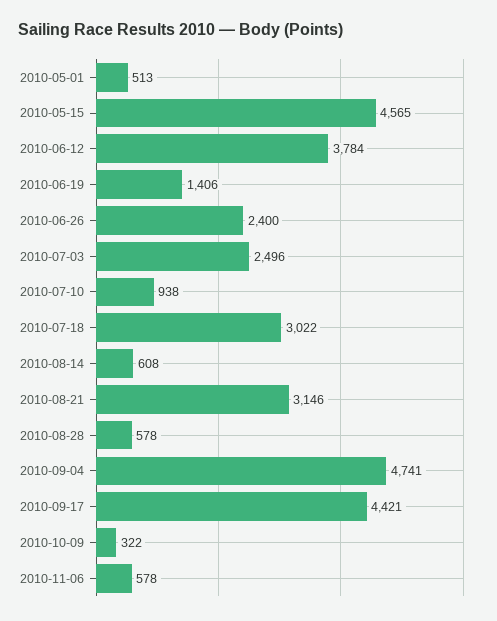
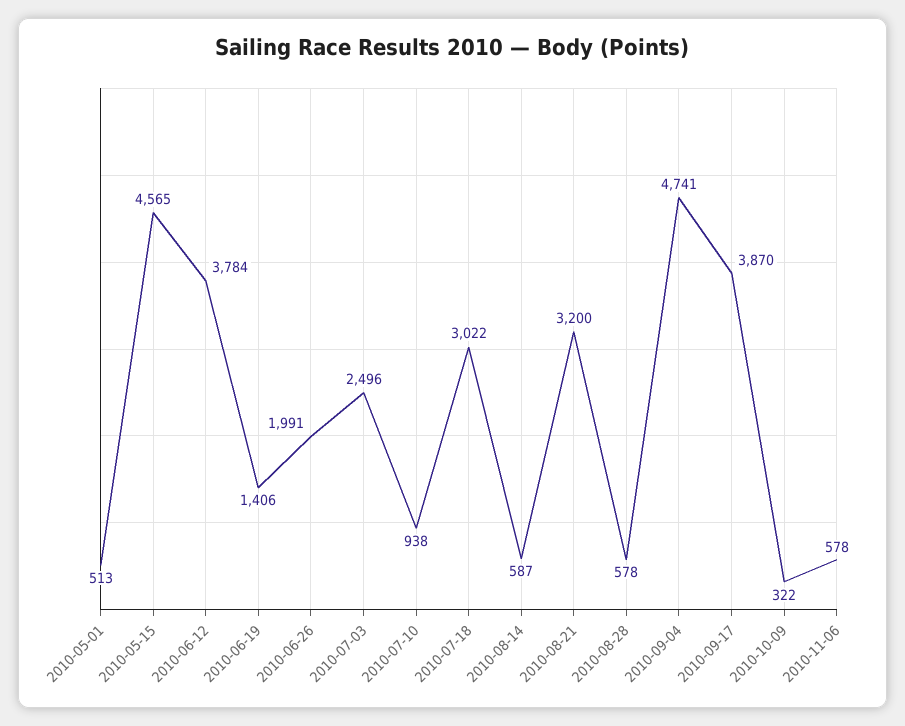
  {
    "2010-05-01": 513,
    "2010-05-15": 4565,
    "2010-06-12": 3784,
    "2010-06-19": 1406,
-   "2010-06-26": 2400,
+   "2010-06-26": 1991,
    "2010-07-03": 2496,
    "2010-07-10": 938,
    "2010-07-18": 3022,
-   "2010-08-14": 608,
+   "2010-08-14": 587,
-   "2010-08-21": 3146,
+   "2010-08-21": 3200,
    "2010-08-28": 578,
    "2010-09-04": 4741,
-   "2010-09-17": 4421,
+   "2010-09-17": 3870,
    "2010-10-09": 322,
    "2010-11-06": 578
  }

